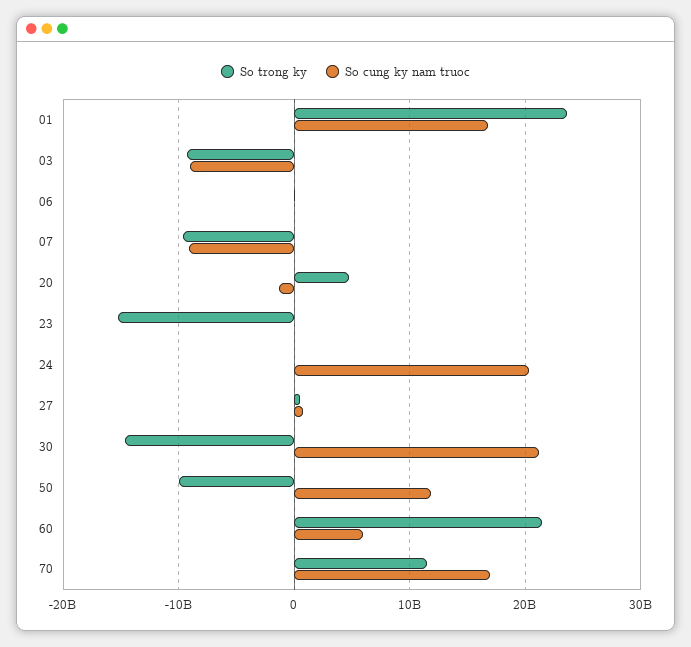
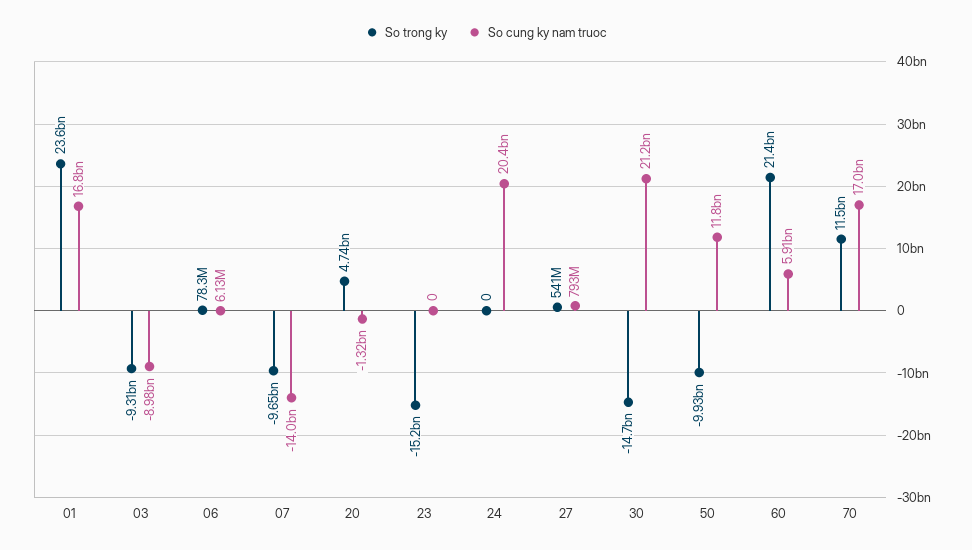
  {
    "So trong ky": {
      "01": 23600000000,
      "03": -9310000000,
      "06": 78300000,
      "07": -9650000000,
      "20": 4740000000,
      "23": -15200000000,
      "24": 0,
      "27": 541000000,
      "30": -14700000000,
      "50": -9930000000,
      "60": 21400000000,
      "70": 11500000000
    },
    "So cung ky nam truoc": {
      "01": 16800000000,
      "03": -8980000000,
      "06": 6130000,
-     "07": -9000000000,
+     "07": -14000000000,
      "20": -1320000000,
      "23": 0,
      "24": 20400000000,
      "27": 793000000,
      "30": 21200000000,
      "50": 11800000000,
      "60": 5910000000,
      "70": 17000000000
    }
  }

